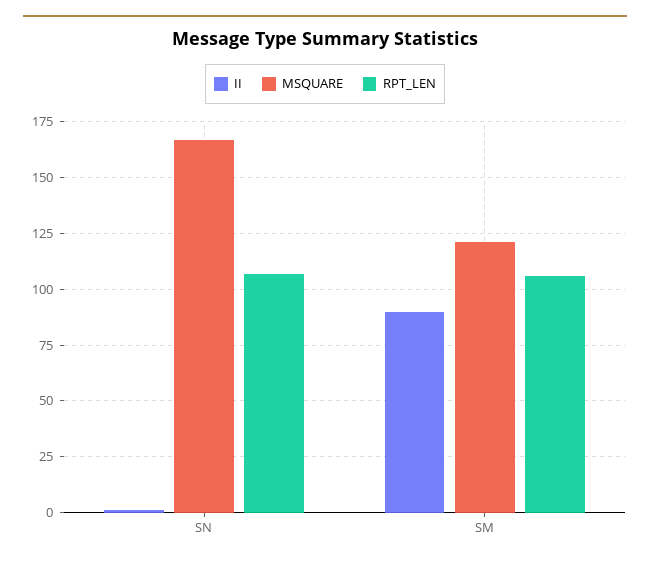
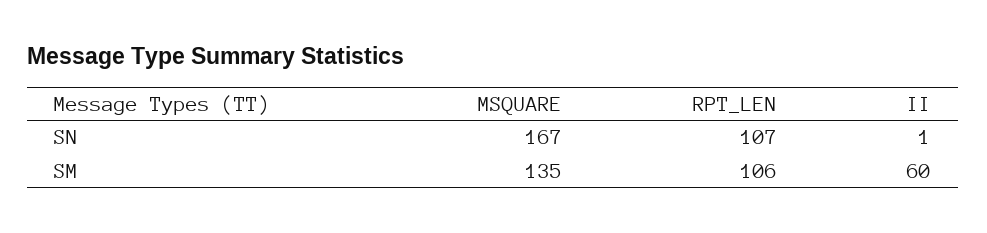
  {
    "II": {
      "SN": 1,
-     "SM": 90
+     "SM": 60
    },
    "MSQUARE": {
      "SN": 167,
-     "SM": 120
+     "SM": 135
    },
    "RPT_LEN": {
      "SN": 107,
      "SM": 106
    }
  }

